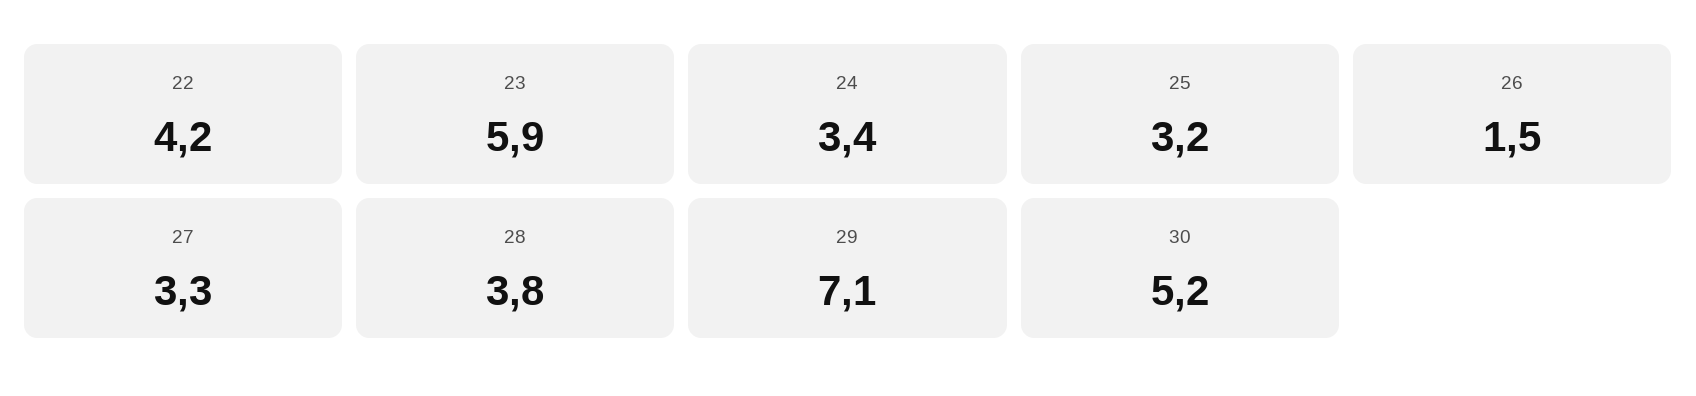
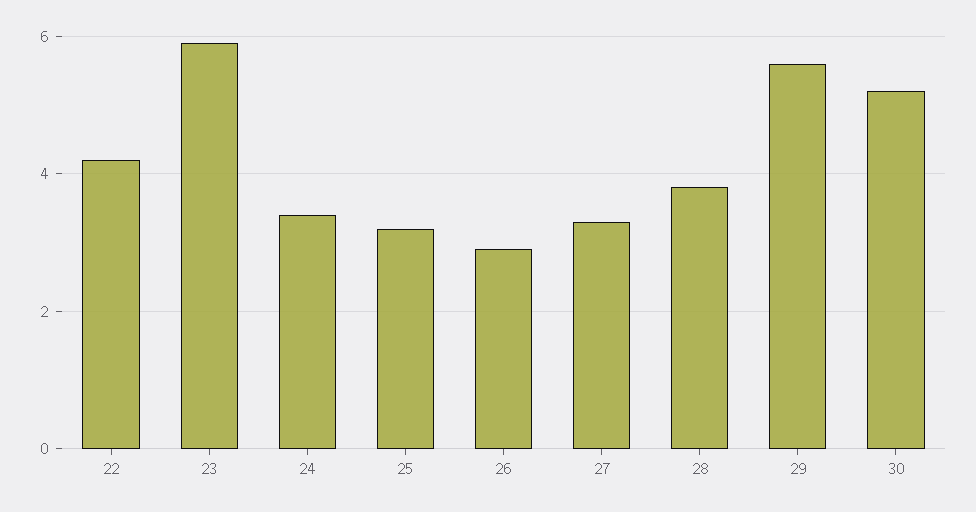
  {
    "22": 4.2,
    "23": 5.9,
    "24": 3.4,
    "25": 3.2,
-   "26": 1.5,
+   "26": 3,
    "27": 3.3,
    "28": 3.8,
-   "29": 7.1,
+   "29": 5.5,
    "30": 5.2
  }

